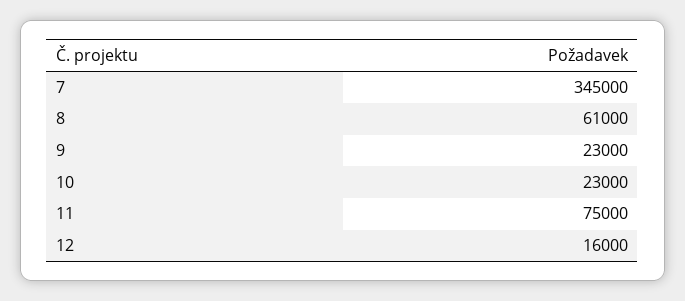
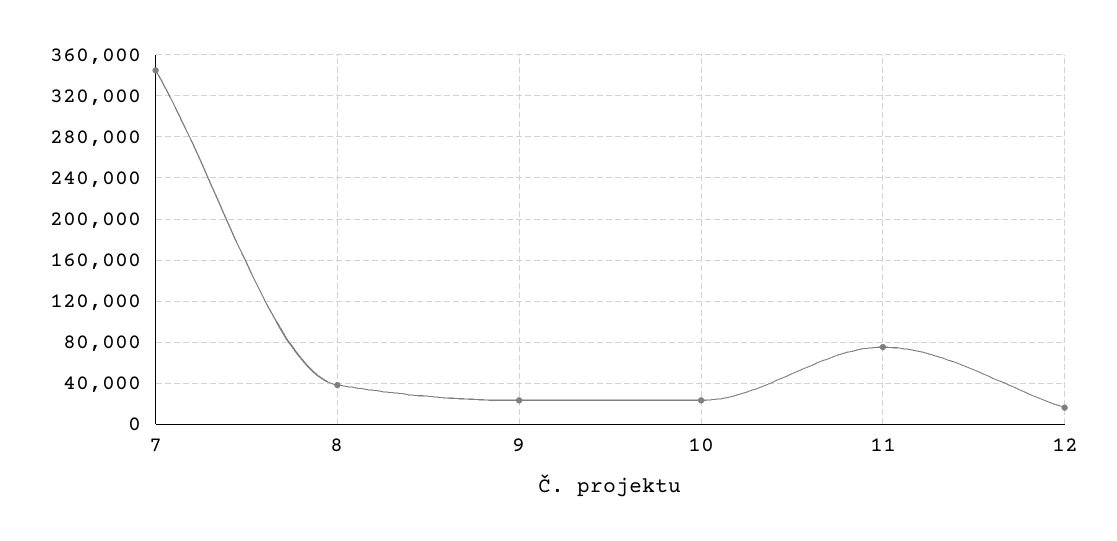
  {
    "7": 345000,
-   "8": 61000,
+   "8": 40000,
    "9": 23000,
    "10": 23000,
    "11": 75000,
    "12": 16000
  }

